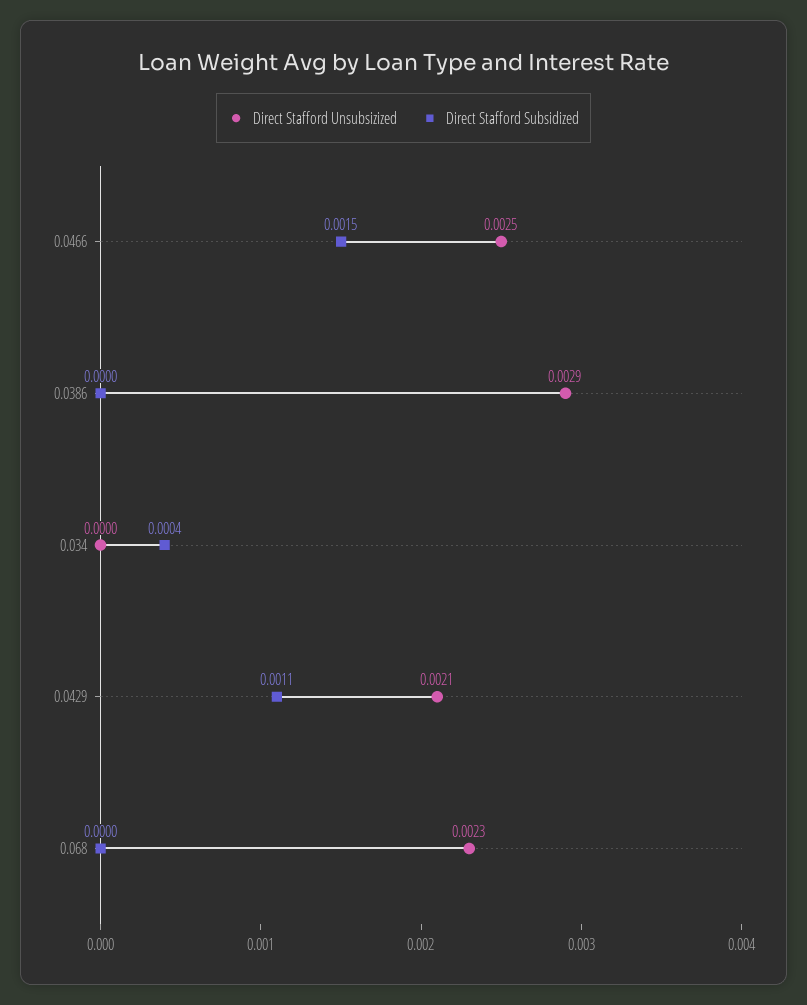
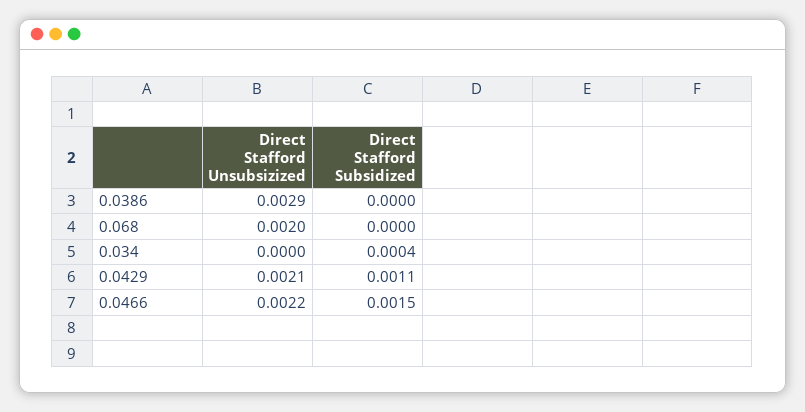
  {
    "Direct Stafford Unsubsizized": {
-     "0.0466": 0.0025,
+     "0.0466": 0.0022,
      "0.0386": 0.0029,
      "0.034": 0,
      "0.0429": 0.0021,
-     "0.068": 0.0023
+     "0.068": 0.002
    },
    "Direct Stafford Subsidized": {
      "0.0466": 0.0015,
      "0.0386": 0,
      "0.034": 0.0004,
      "0.0429": 0.0011,
      "0.068": 0
    }
  }

